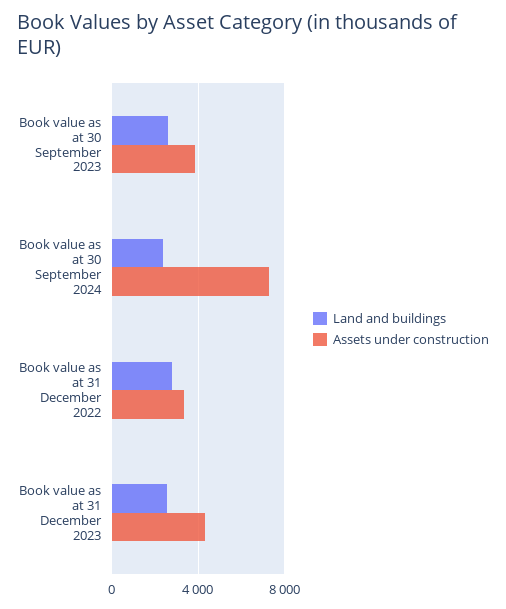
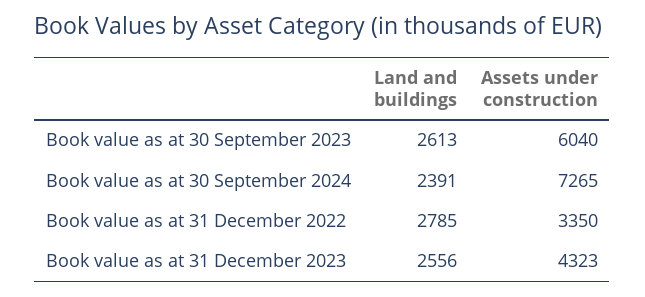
  {
    "Land and buildings": {
      "Book value as at 30 September 2023": 2613,
      "Book value as at 30 September 2024": 2391,
      "Book value as at 31 December 2022": 2785,
      "Book value as at 31 December 2023": 2556
    },
    "Assets under construction": {
-     "Book value as at 30 September 2023": 4000,
+     "Book value as at 30 September 2023": 6040,
      "Book value as at 30 September 2024": 7265,
      "Book value as at 31 December 2022": 3350,
      "Book value as at 31 December 2023": 4323
    }
  }

